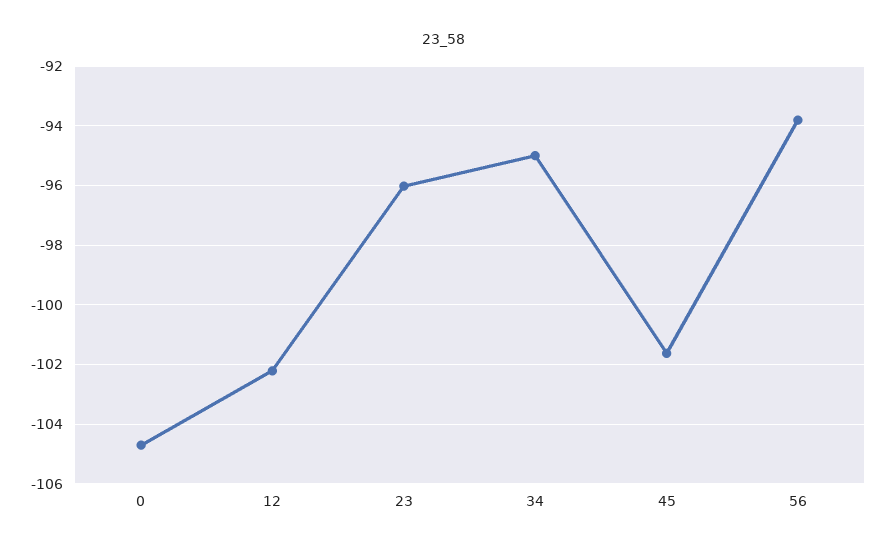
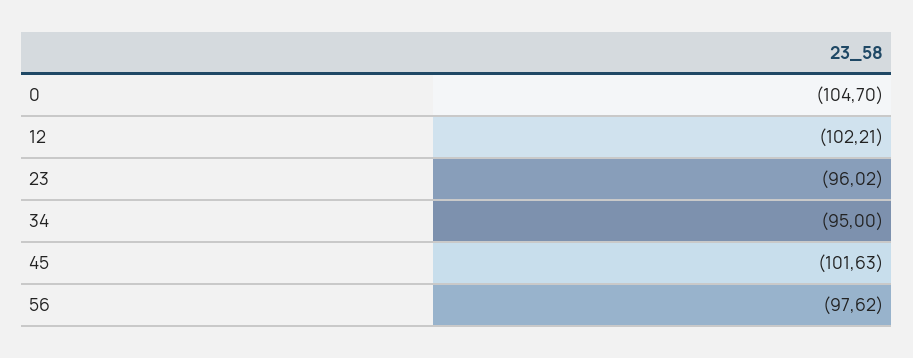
  {
    "0": -104.7,
    "12": -102.21,
    "23": -96.02,
    "34": -95,
    "45": -101.63,
-   "56": -93.75
+   "56": -97.62
  }

